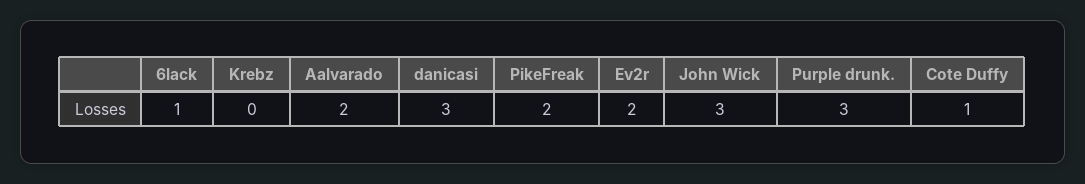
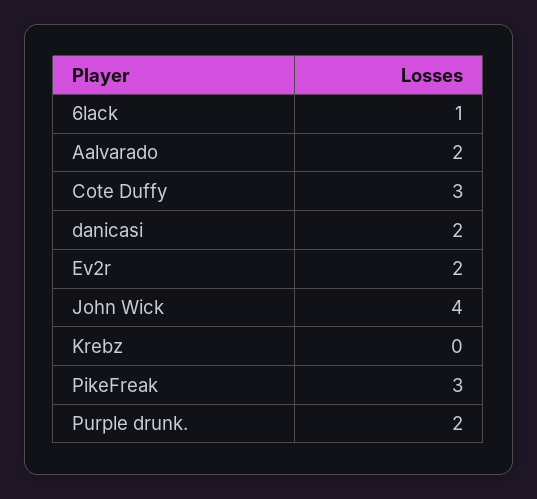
  {
    "6lack": 1,
    "Krebz": 0,
    "Aalvarado": 2,
-   "danicasi": 3,
+   "danicasi": 2,
-   "PikeFreak": 2,
+   "PikeFreak": 3,
    "Ev2r": 2,
-   "John Wick": 3,
+   "John Wick": 4,
-   "Purple drunk.": 3,
+   "Purple drunk.": 2,
-   "Cote Duffy": 1
+   "Cote Duffy": 3
  }

